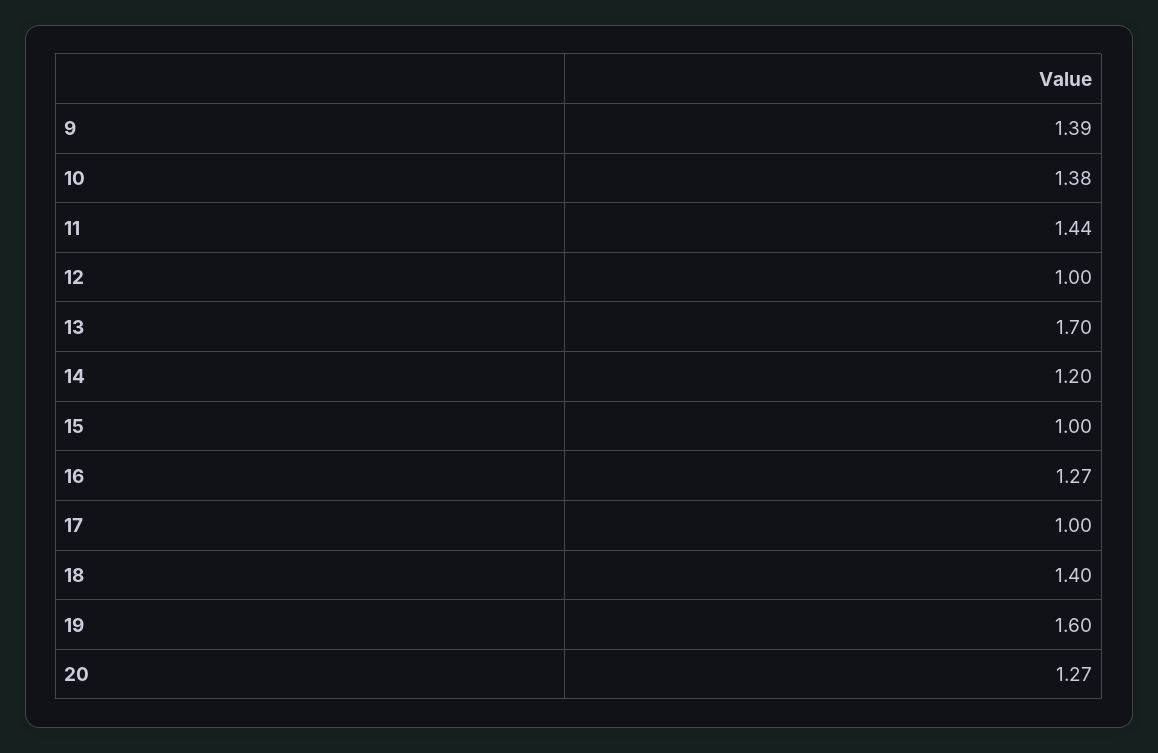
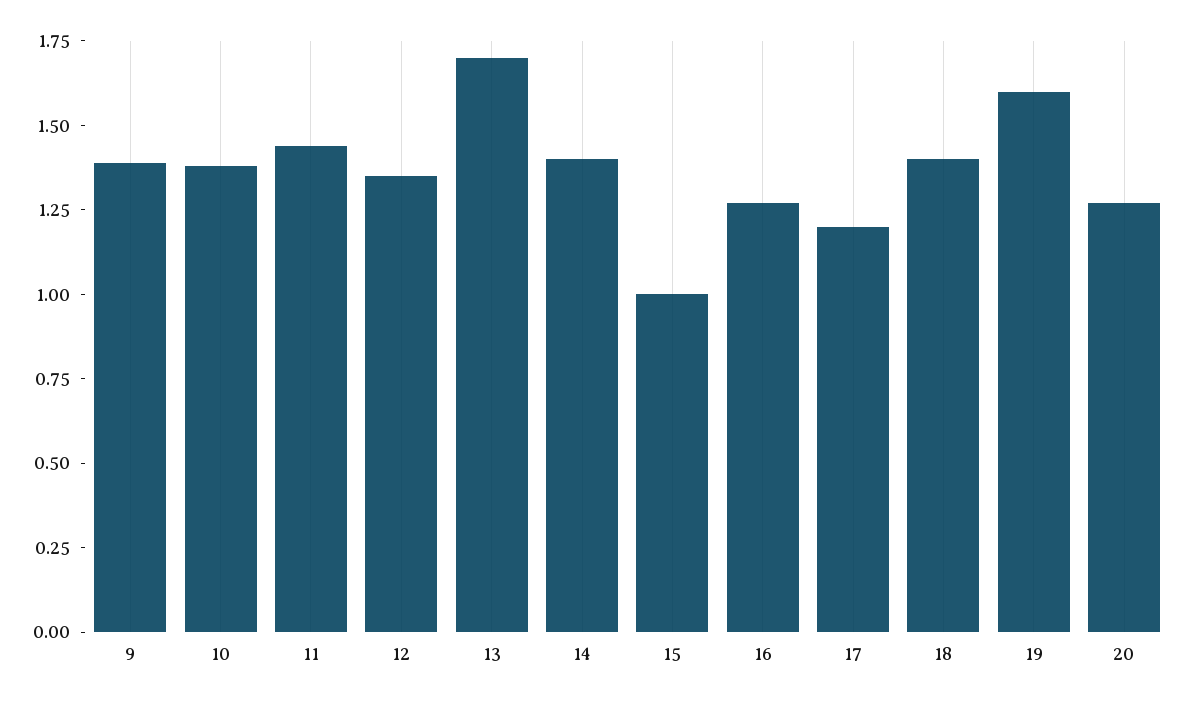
  {
    "9": 1.39,
    "10": 1.38,
    "11": 1.44,
-   "12": 1,
+   "12": 1.35,
    "13": 1.7,
-   "14": 1.2,
+   "14": 1.4,
    "15": 1,
    "16": 1.27,
-   "17": 1,
+   "17": 1.2,
    "18": 1.4,
    "19": 1.6,
    "20": 1.27
  }

